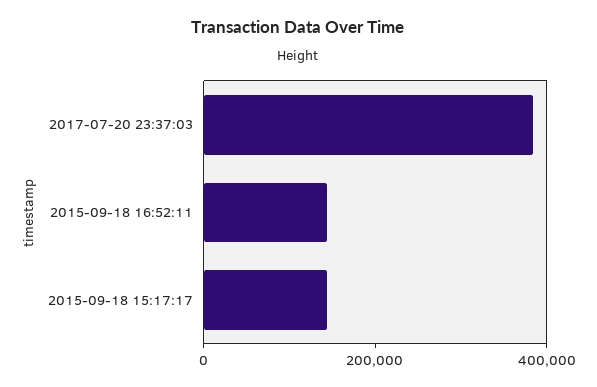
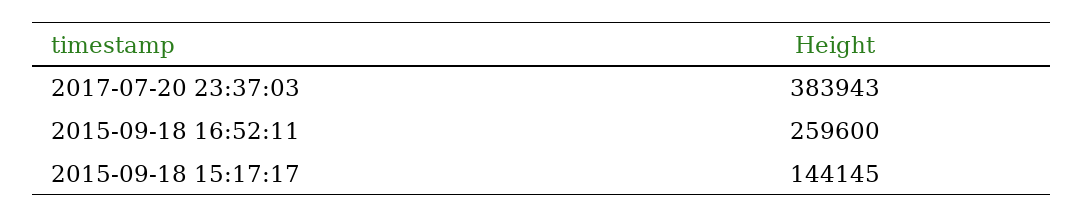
  {
    "2017-07-20 23:37:03": 383943,
-   "2015-09-18 16:52:11": 150000,
+   "2015-09-18 16:52:11": 259600,
    "2015-09-18 15:17:17": 144145
  }

